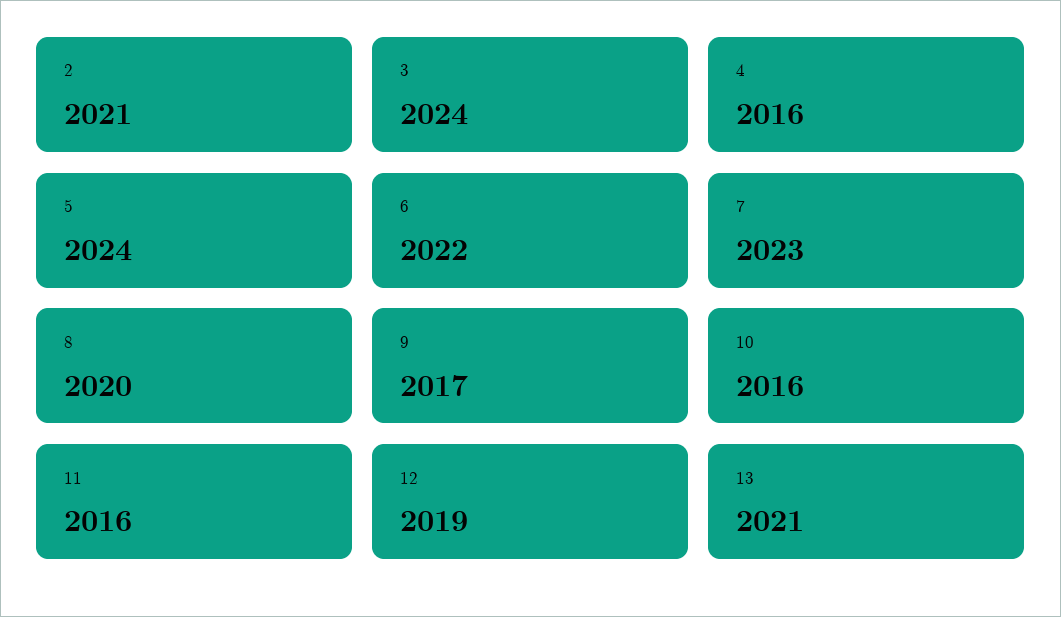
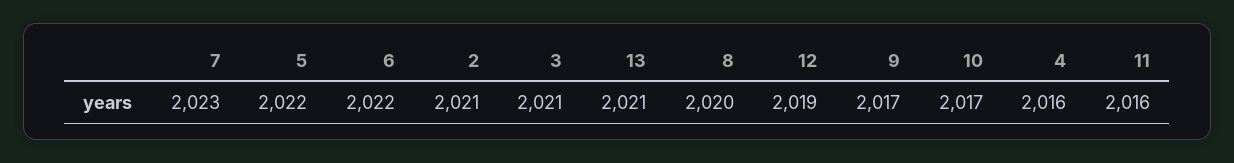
  {
    "2": 2021,
-   "3": 2024,
+   "3": 2021,
    "4": 2016,
-   "5": 2024,
+   "5": 2022,
    "6": 2022,
    "7": 2023,
    "8": 2020,
    "9": 2017,
-   "10": 2016,
+   "10": 2017,
    "11": 2016,
    "12": 2019,
    "13": 2021
  }

